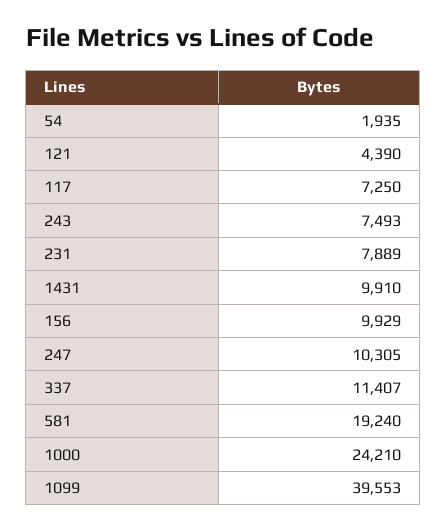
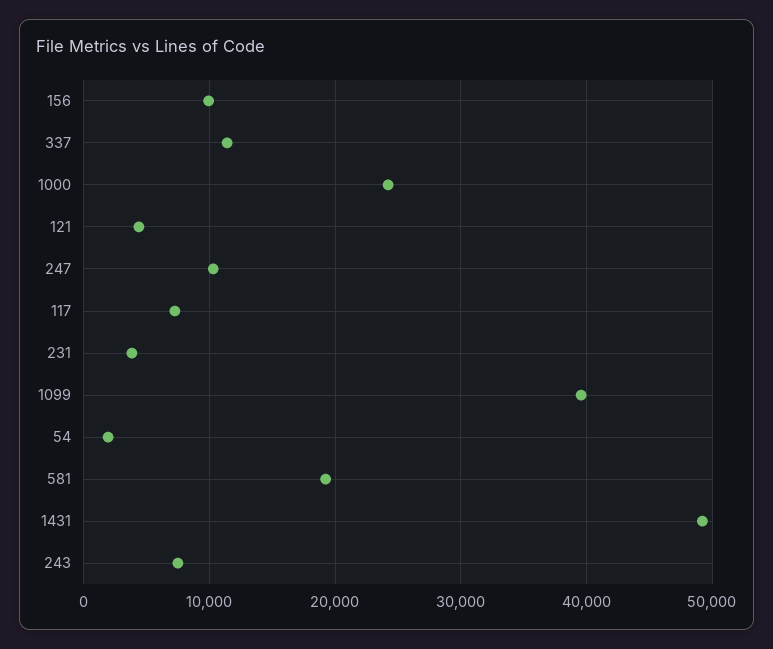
  {
    "54": 1935,
    "121": 4390,
    "117": 7250,
    "243": 7493,
-   "231": 7889,
+   "231": 4000,
-   "1431": 9910,
+   "1431": 49000,
    "156": 9929,
    "247": 10305,
    "337": 11407,
    "581": 19240,
    "1000": 24210,
    "1099": 39553
  }

